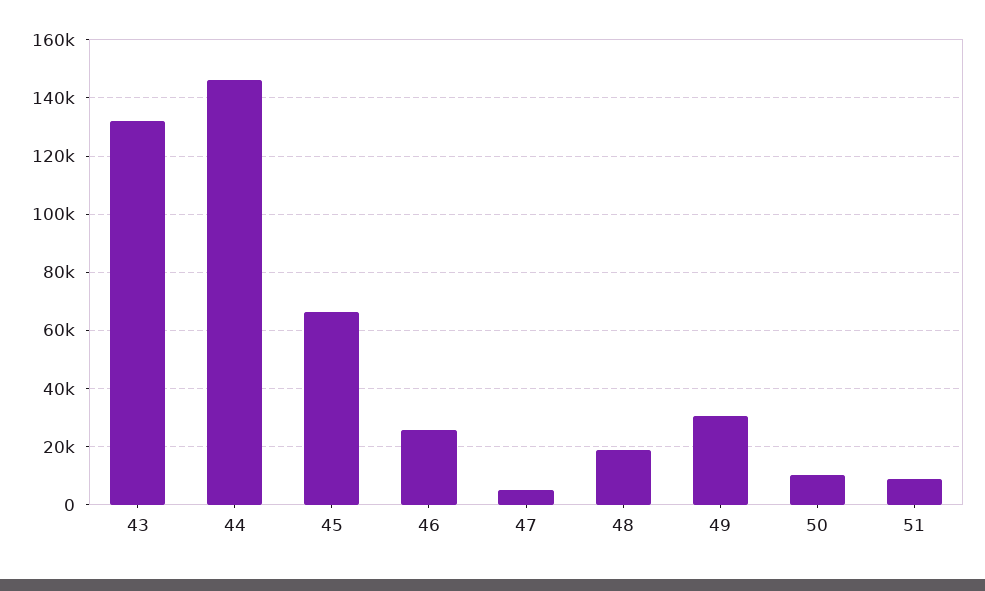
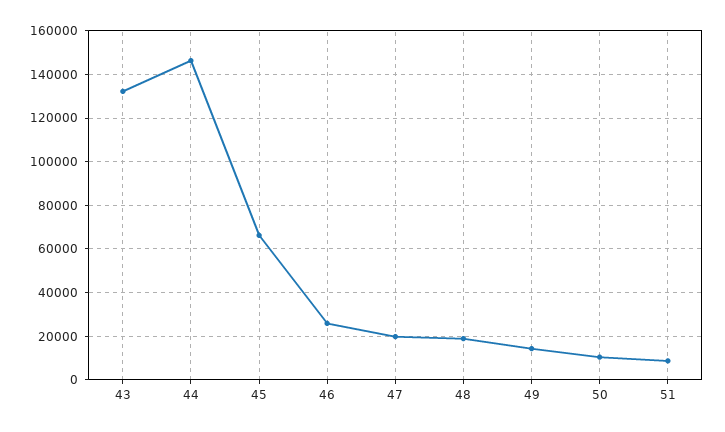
  {
    "43": 132500,
    "44": 147500,
    "45": 65000,
    "46": 25000,
-   "47": 5000,
+   "47": 20000,
    "48": 20000,
-   "49": 30000,
+   "49": 15000,
    "50": 10000,
    "51": 10000
  }

